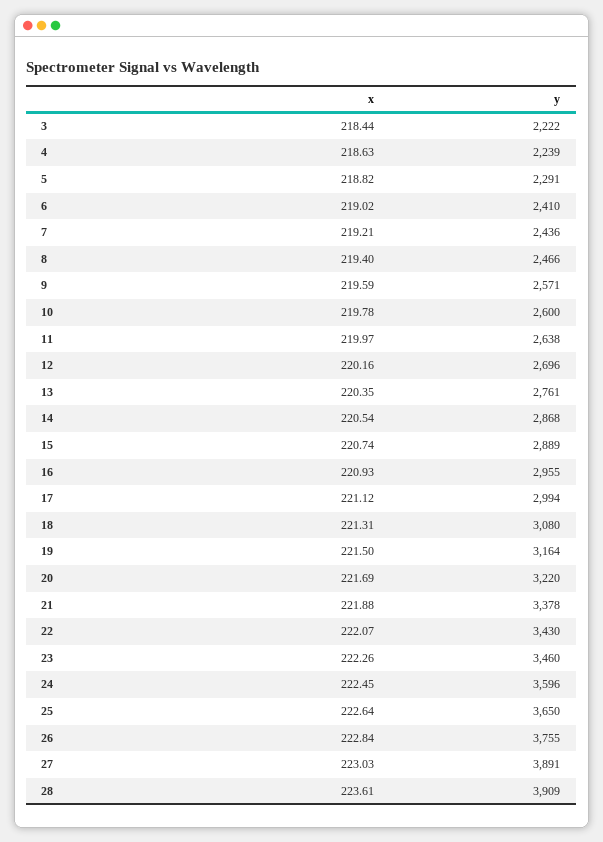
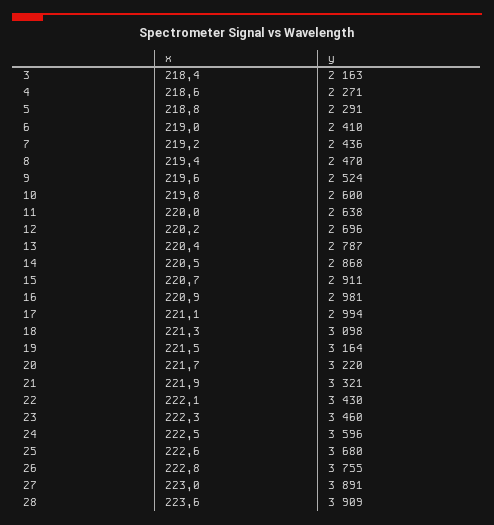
  {
    "x": {
      "3": 218.44,
      "4": 218.63,
      "5": 218.82,
      "6": 219.02,
      "7": 219.21,
      "8": 219.4,
      "9": 219.59,
      "10": 219.78,
      "11": 219.97,
      "12": 220.16,
      "13": 220.35,
      "14": 220.54,
      "15": 220.74,
      "16": 220.93,
      "17": 221.12,
      "18": 221.31,
      "19": 221.5,
      "20": 221.69,
      "21": 221.88,
      "22": 222.07,
      "23": 222.26,
      "24": 222.45,
      "25": 222.64,
      "26": 222.84,
      "27": 223.03,
      "28": 223.61
    },
    "y": {
-     "3": 2222,
+     "3": 2163,
-     "4": 2239,
+     "4": 2271,
      "5": 2291,
      "6": 2410,
      "7": 2436,
-     "8": 2466,
+     "8": 2470,
-     "9": 2571,
+     "9": 2524,
      "10": 2600,
      "11": 2638,
      "12": 2696,
-     "13": 2761,
+     "13": 2787,
      "14": 2868,
-     "15": 2889,
+     "15": 2911,
-     "16": 2955,
+     "16": 2981,
      "17": 2994,
-     "18": 3080,
+     "18": 3098,
      "19": 3164,
      "20": 3220,
-     "21": 3378,
+     "21": 3321,
      "22": 3430,
      "23": 3460,
      "24": 3596,
-     "25": 3650,
+     "25": 3680,
      "26": 3755,
      "27": 3891,
      "28": 3909
    }
  }

